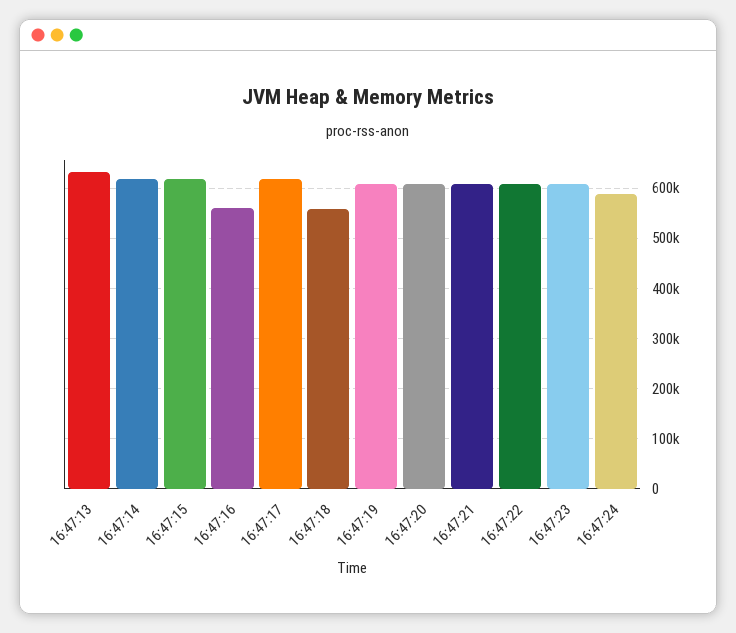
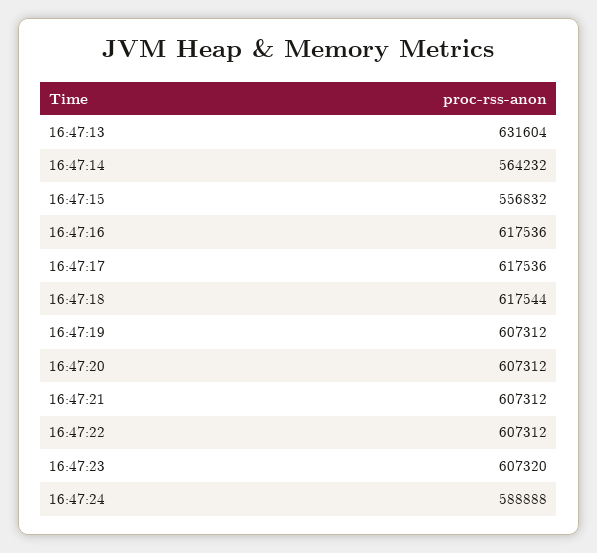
  {
    "16:47:13": 631604,
-   "16:47:14": 620000,
+   "16:47:14": 564232,
-   "16:47:15": 620000,
+   "16:47:15": 556832,
-   "16:47:16": 560000,
+   "16:47:16": 617536,
    "16:47:17": 617536,
-   "16:47:18": 560000,
+   "16:47:18": 617544,
    "16:47:19": 607312,
    "16:47:20": 607312,
    "16:47:21": 607312,
    "16:47:22": 607312,
    "16:47:23": 607320,
    "16:47:24": 588888
  }

